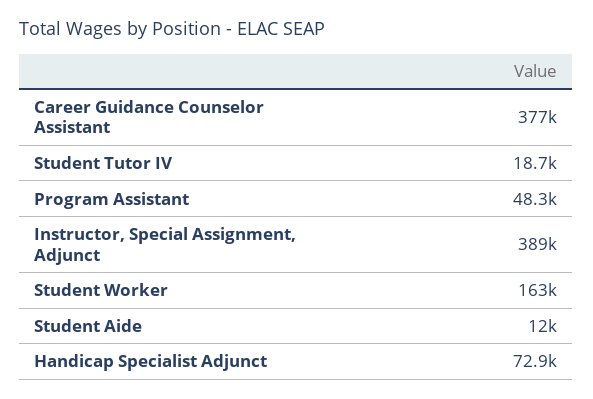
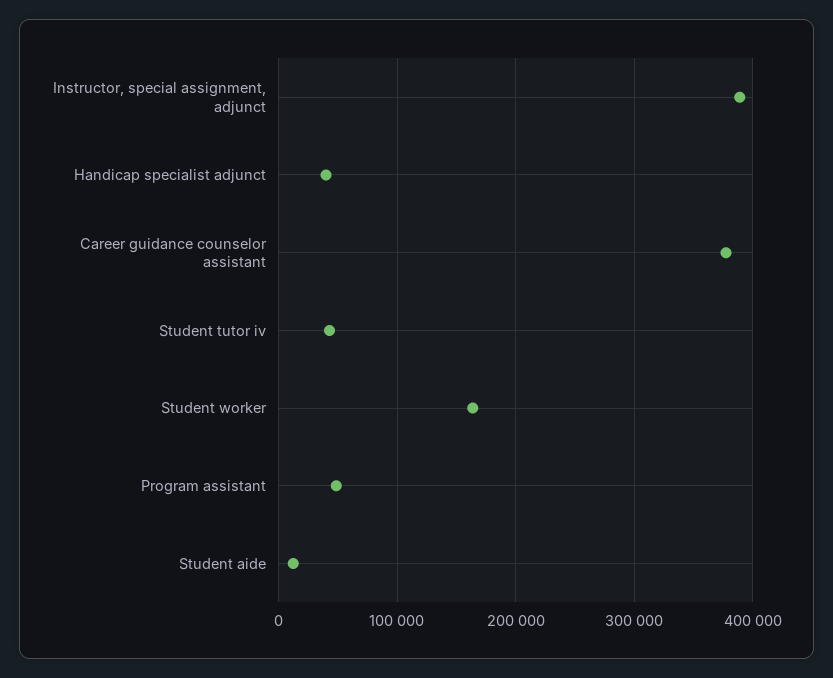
  {
    "Career Guidance Counselor Assistant": 377000,
-   "Student Tutor IV": 18700,
+   "Student Tutor IV": 40000,
    "Program Assistant": 48300,
    "Instructor, Special Assignment, Adjunct": 389000,
    "Student Worker": 163000,
    "Student Aide": 12000,
-   "Handicap Specialist Adjunct": 72900
+   "Handicap Specialist Adjunct": 40000
  }

